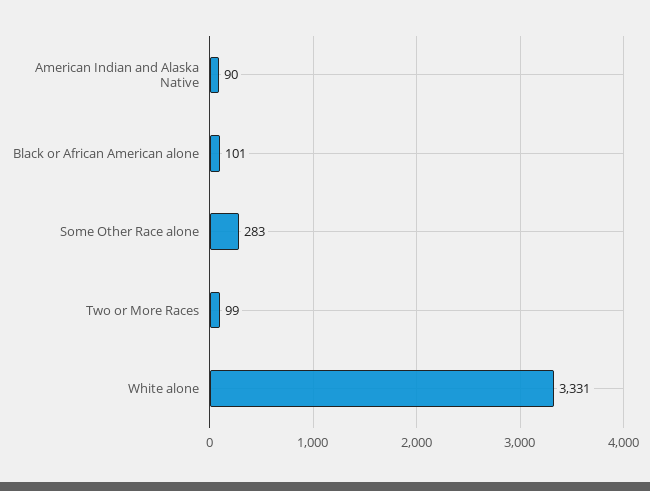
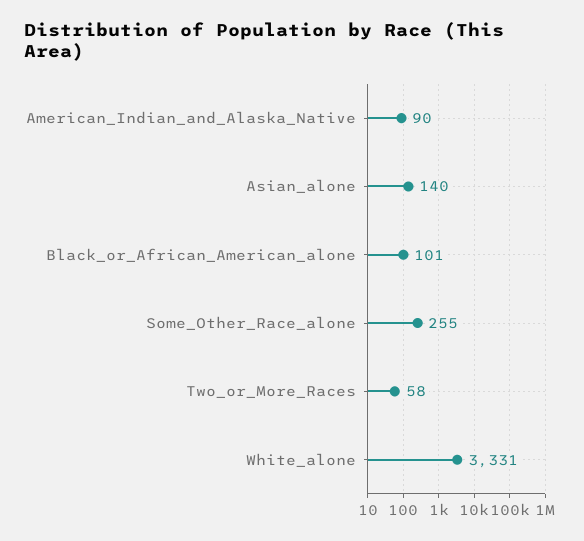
  {
    "American Indian and Alaska Native": 90,
    "Black or African American alone": 101,
-   "Some Other Race alone": 283,
+   "Some Other Race alone": 255,
-   "Two or More Races": 99,
+   "Two or More Races": 58,
-   "White alone": 3331
+   "White alone": 3331,
+   "Asian_alone": 140
  }

